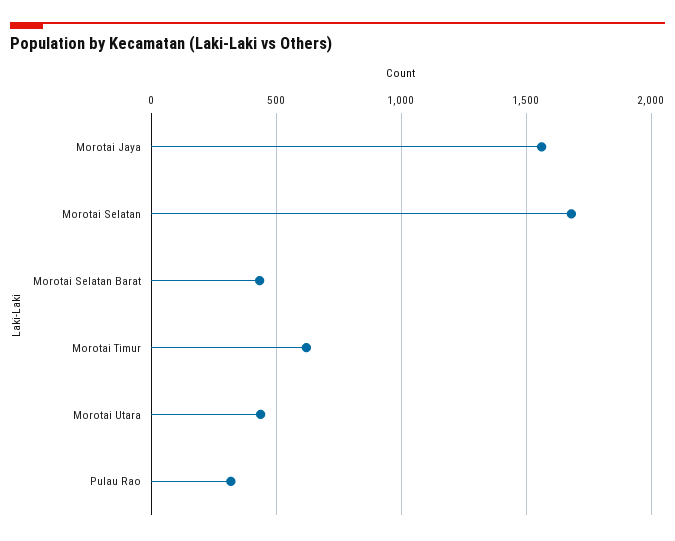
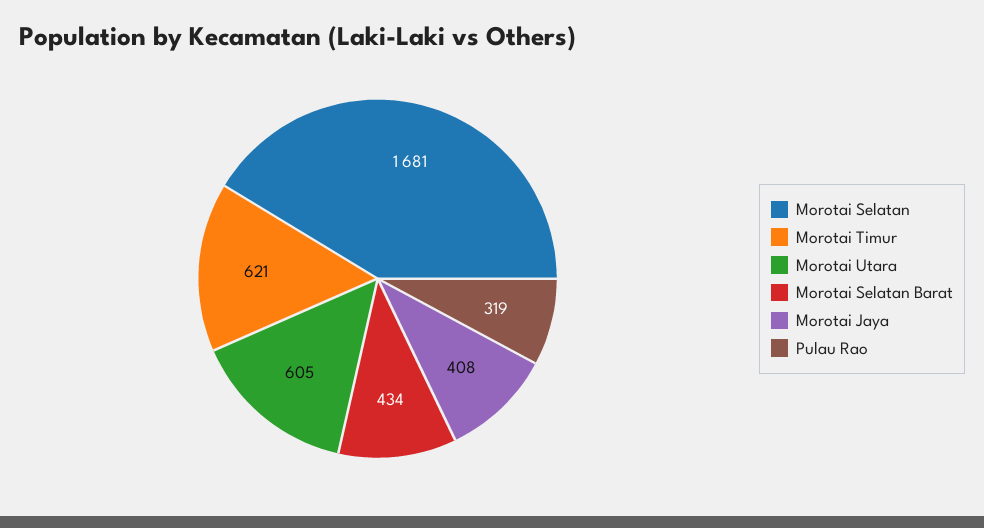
  {
-   "Morotai Jaya": 1550,
+   "Morotai Jaya": 408,
    "Morotai Selatan": 1681,
    "Morotai Selatan Barat": 434,
    "Morotai Timur": 621,
-   "Morotai Utara": 450,
+   "Morotai Utara": 605,
    "Pulau Rao": 319
  }

